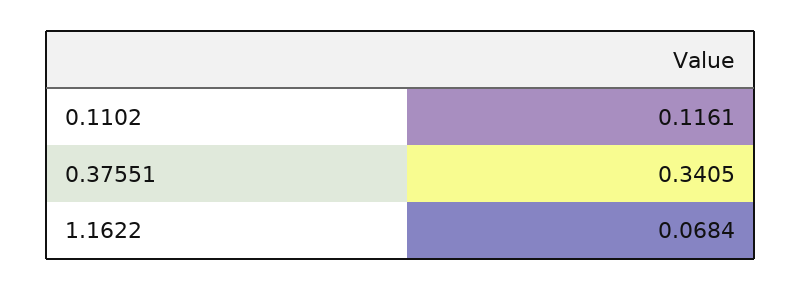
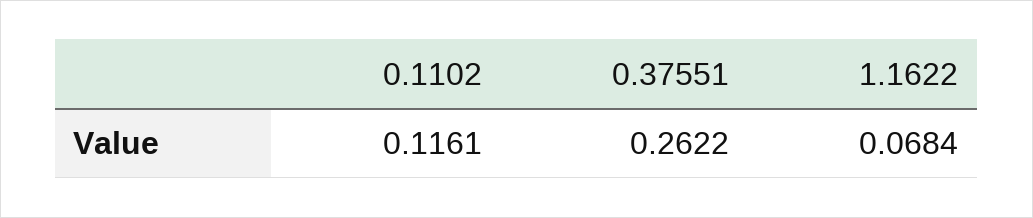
  {
    "0.1102": 0.1161,
-   "0.37551": 0.3405,
+   "0.37551": 0.2622,
    "1.1622": 0.0684
  }

